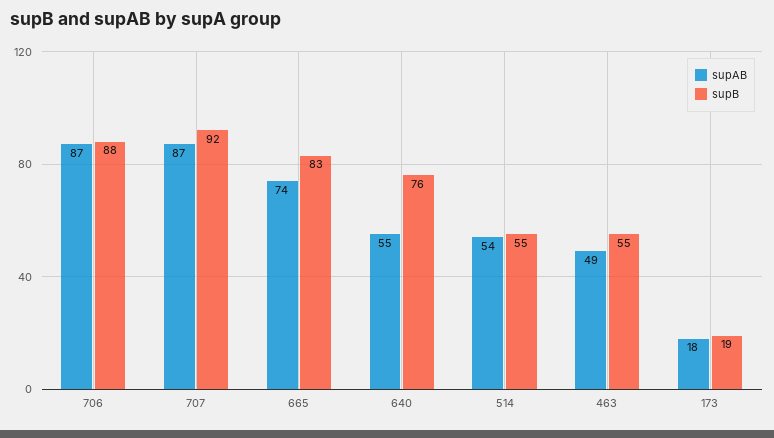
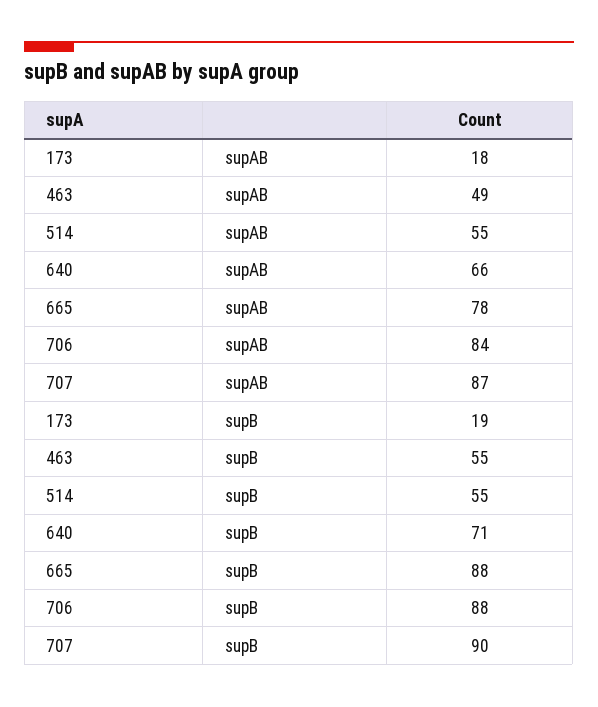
  {
    "supAB": {
-     "706": 87,
+     "706": 84,
      "707": 87,
-     "665": 74,
+     "665": 78,
-     "640": 55,
+     "640": 66,
-     "514": 54,
+     "514": 55,
      "463": 49,
      "173": 18
    },
    "supB": {
      "706": 88,
-     "707": 92,
+     "707": 90,
-     "665": 83,
+     "665": 88,
-     "640": 76,
+     "640": 71,
      "514": 55,
      "463": 55,
      "173": 19
    }
  }

